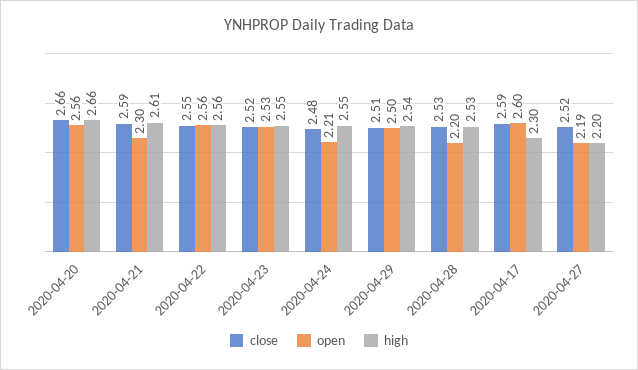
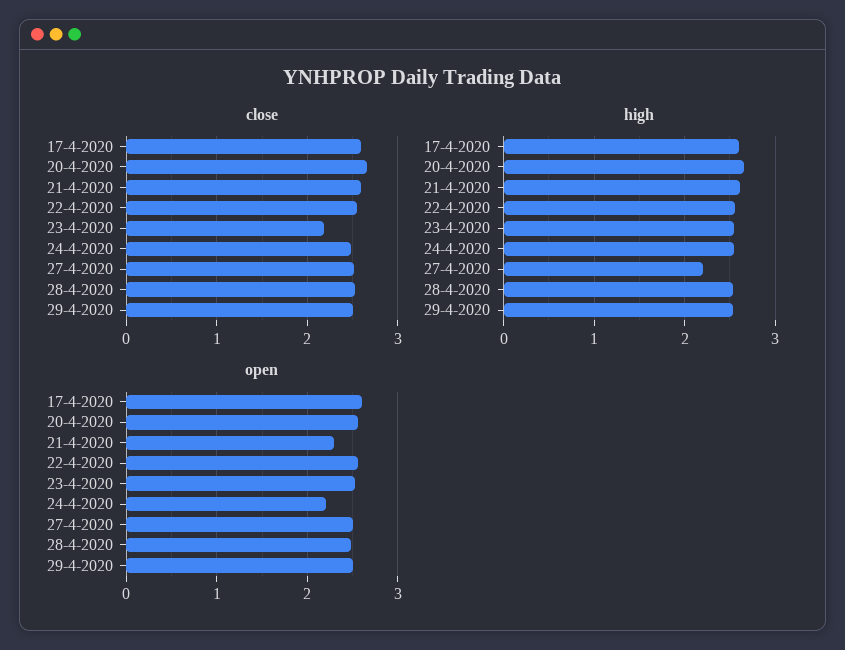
  {
    "close": {
      "2020-04-20": 2.66,
      "2020-04-21": 2.59,
      "2020-04-22": 2.55,
-     "2020-04-23": 2.52,
+     "2020-04-23": 2.2,
      "2020-04-24": 2.48,
      "2020-04-29": 2.51,
      "2020-04-28": 2.53,
      "2020-04-17": 2.59,
      "2020-04-27": 2.52
    },
    "open": {
      "2020-04-20": 2.56,
      "2020-04-21": 2.3,
      "2020-04-22": 2.56,
      "2020-04-23": 2.53,
      "2020-04-24": 2.21,
      "2020-04-29": 2.5,
-     "2020-04-28": 2.2,
+     "2020-04-28": 2.5,
      "2020-04-17": 2.6,
-     "2020-04-27": 2.19
+     "2020-04-27": 2.5
    },
    "high": {
      "2020-04-20": 2.66,
      "2020-04-21": 2.61,
      "2020-04-22": 2.56,
      "2020-04-23": 2.55,
      "2020-04-24": 2.55,
      "2020-04-29": 2.54,
      "2020-04-28": 2.53,
-     "2020-04-17": 2.3,
+     "2020-04-17": 2.6,
      "2020-04-27": 2.2
    }
  }

